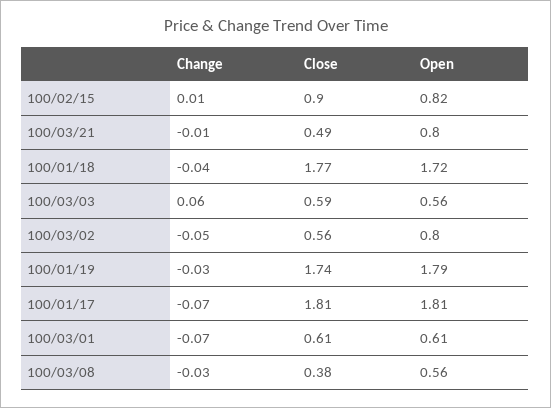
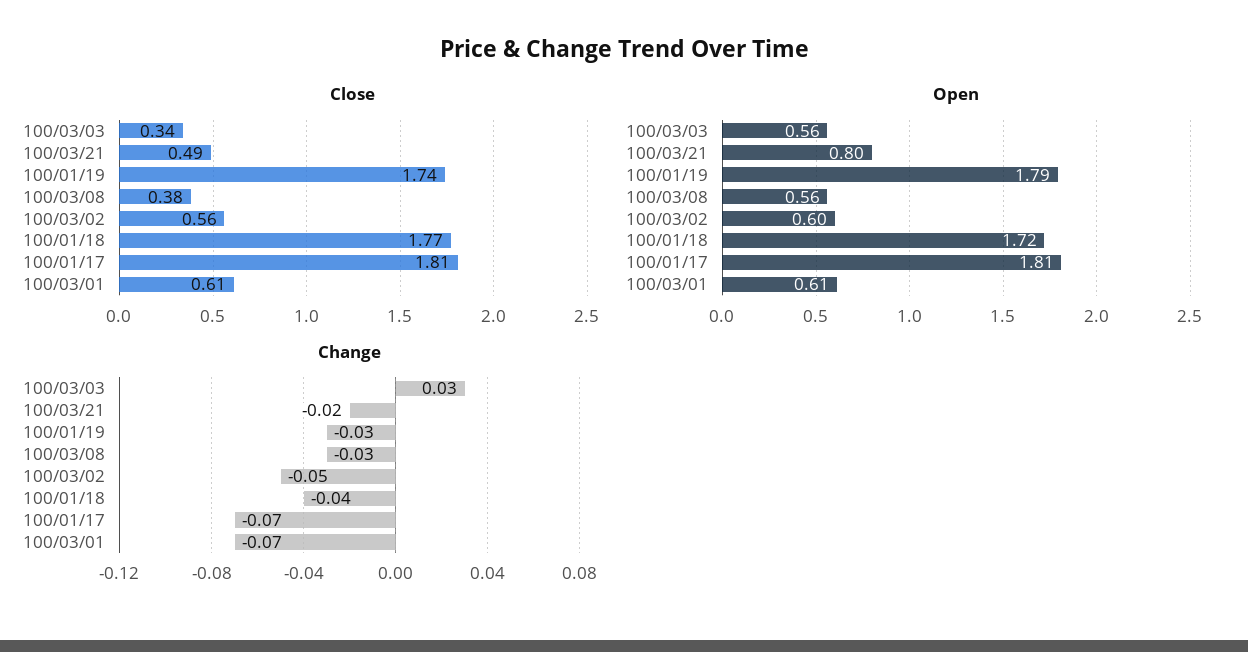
  {
    "Change": {
-     "100/02/15": 0.01,
-     "100/03/21": -0.01,
+     "100/03/21": -0.02,
      "100/01/18": -0.04,
-     "100/03/03": 0.06,
+     "100/03/03": 0.03,
      "100/03/02": -0.05,
      "100/01/19": -0.03,
      "100/01/17": -0.07,
      "100/03/01": -0.07,
      "100/03/08": -0.03
    },
    "Close": {
-     "100/02/15": 0.9,
      "100/03/21": 0.49,
      "100/01/18": 1.77,
-     "100/03/03": 0.59,
+     "100/03/03": 0.34,
      "100/03/02": 0.56,
      "100/01/19": 1.74,
      "100/01/17": 1.81,
      "100/03/01": 0.61,
      "100/03/08": 0.38
    },
    "Open": {
-     "100/02/15": 0.82,
      "100/03/21": 0.8,
      "100/01/18": 1.72,
      "100/03/03": 0.56,
-     "100/03/02": 0.8,
+     "100/03/02": 0.6,
      "100/01/19": 1.79,
      "100/01/17": 1.81,
      "100/03/01": 0.61,
      "100/03/08": 0.56
    }
  }

